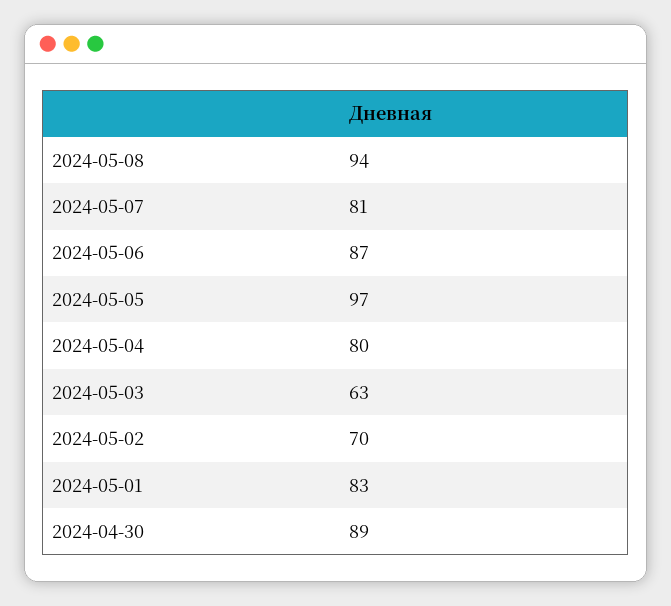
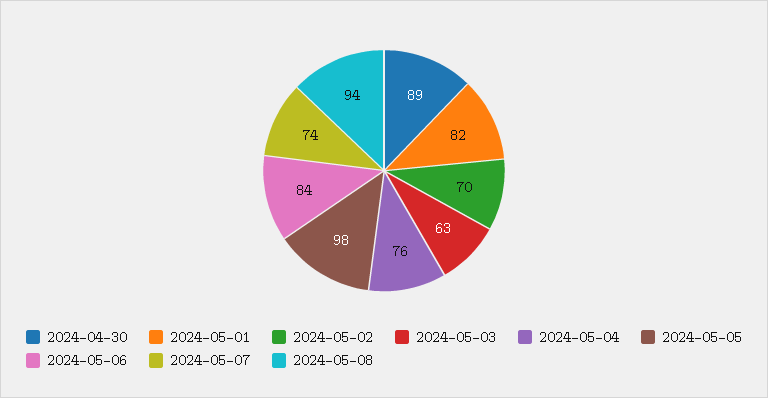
  {
    "2024-05-08": 94,
-   "2024-05-07": 81,
+   "2024-05-07": 74,
-   "2024-05-06": 87,
+   "2024-05-06": 84,
-   "2024-05-05": 97,
+   "2024-05-05": 98,
-   "2024-05-04": 80,
+   "2024-05-04": 76,
    "2024-05-03": 63,
    "2024-05-02": 70,
-   "2024-05-01": 83,
+   "2024-05-01": 82,
    "2024-04-30": 89
  }

